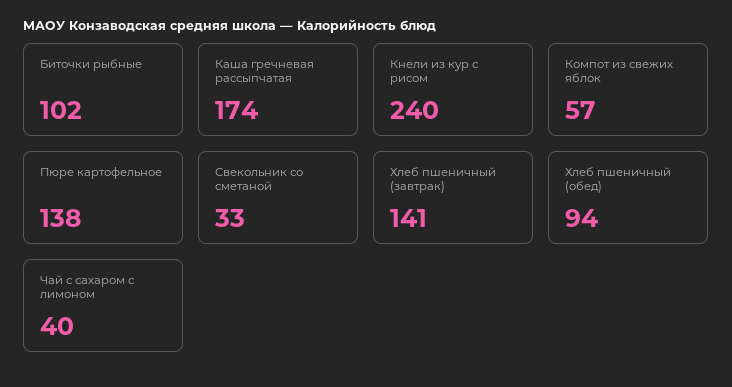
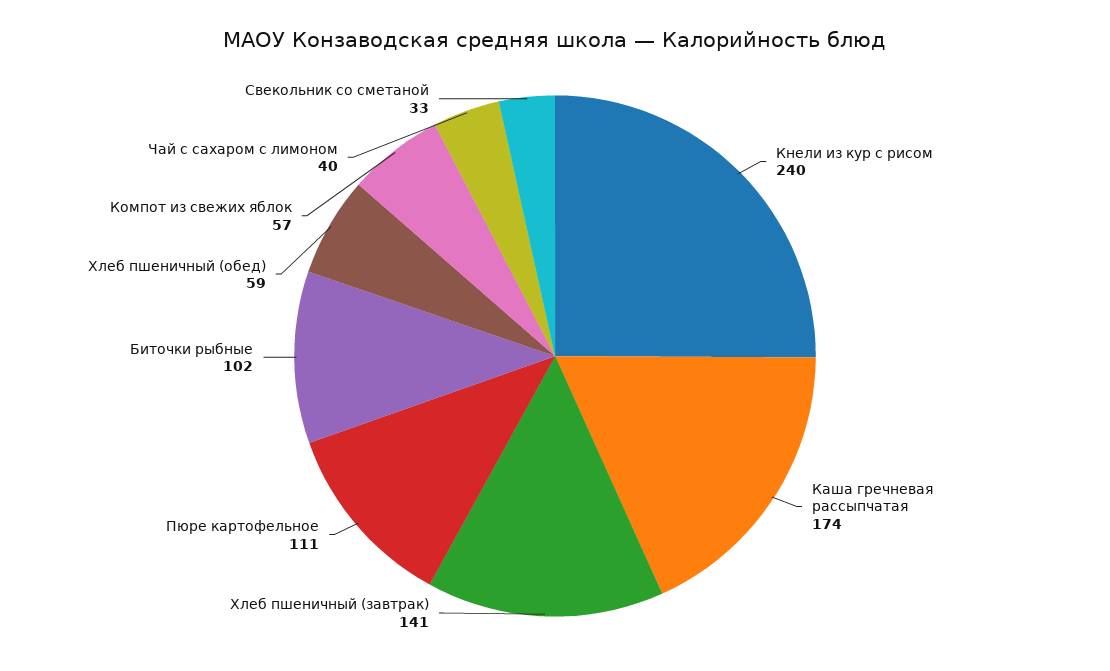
  {
    "Биточки рыбные": 102,
    "Каша гречневая рассыпчатая": 174,
    "Кнели из кур с рисом": 240,
    "Компот из свежих яблок": 57,
-   "Пюре картофельное": 138,
+   "Пюре картофельное": 111,
    "Свекольник со сметаной": 33,
    "Хлеб пшеничный (завтрак)": 141,
-   "Хлеб пшеничный (обед)": 94,
+   "Хлеб пшеничный (обед)": 59,
    "Чай с сахаром с лимоном": 40
  }

